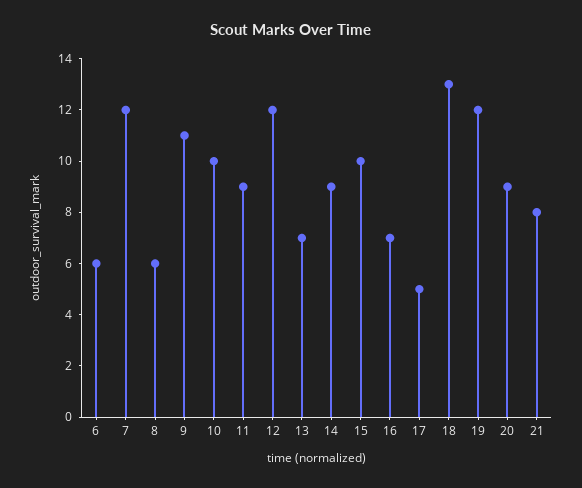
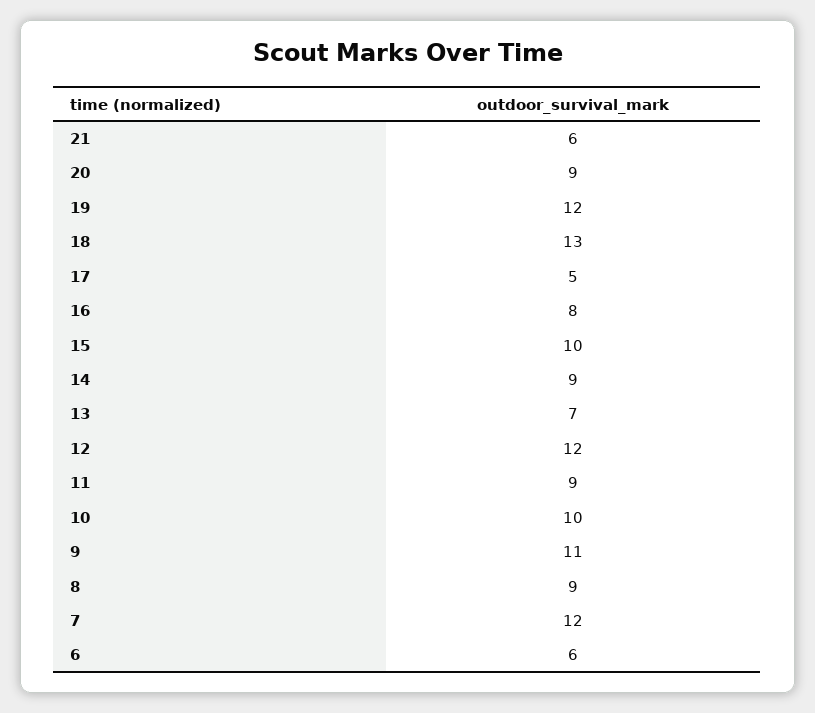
  {
    "6": 6,
    "7": 12,
-   "8": 6,
+   "8": 9,
    "9": 11,
    "10": 10,
    "11": 9,
    "12": 12,
    "13": 7,
    "14": 9,
    "15": 10,
-   "16": 7,
+   "16": 8,
    "17": 5,
    "18": 13,
    "19": 12,
    "20": 9,
-   "21": 8
+   "21": 6
  }

